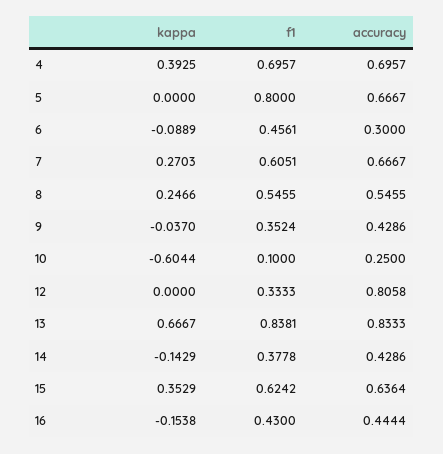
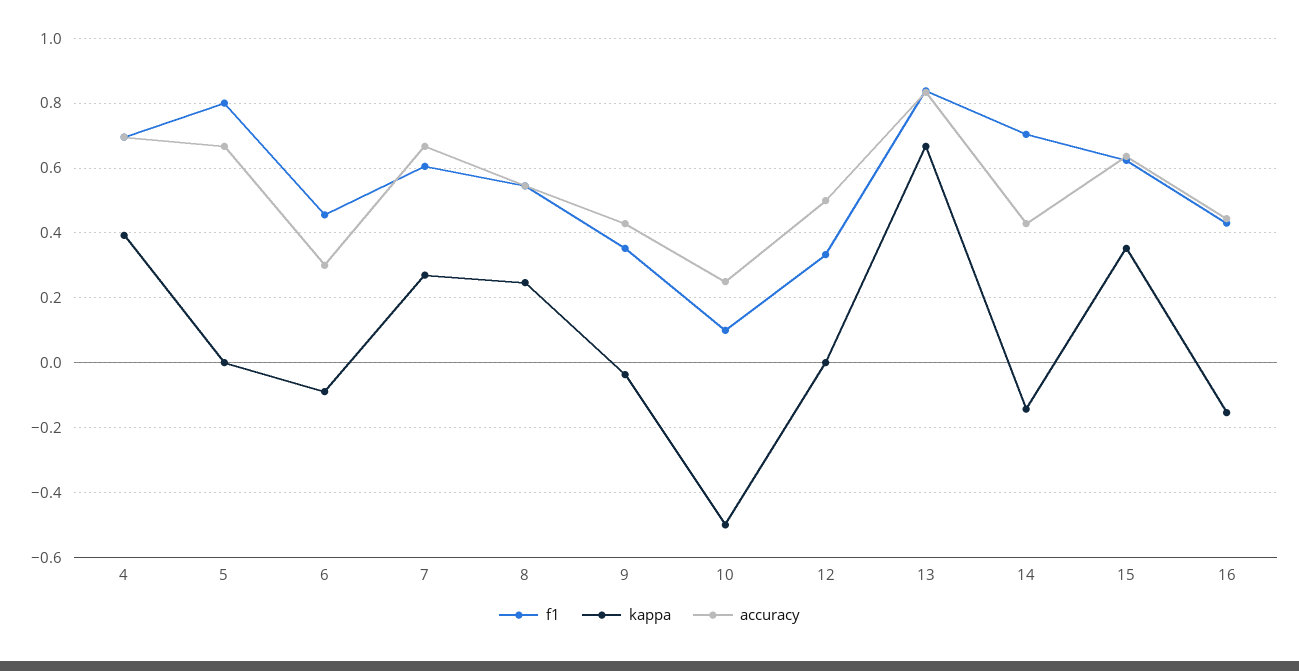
  {
    "kappa": {
      "4": 0.3925,
      "5": 0,
      "6": -0.0889,
      "7": 0.2703,
      "8": 0.2466,
      "9": -0.037,
-     "10": -0.6044,
+     "10": -0.5,
      "12": 0,
      "13": 0.6667,
      "14": -0.1429,
      "15": 0.3529,
      "16": -0.1538
    },
    "f1": {
      "4": 0.6957,
      "5": 0.8,
      "6": 0.4561,
      "7": 0.6051,
      "8": 0.5455,
      "9": 0.3524,
      "10": 0.1,
      "12": 0.3333,
      "13": 0.8381,
-     "14": 0.3778,
+     "14": 0.7,
      "15": 0.6242,
      "16": 0.43
    },
    "accuracy": {
      "4": 0.6957,
      "5": 0.6667,
      "6": 0.3,
      "7": 0.6667,
      "8": 0.5455,
      "9": 0.4286,
      "10": 0.25,
-     "12": 0.8058,
+     "12": 0.5,
      "13": 0.8333,
      "14": 0.4286,
      "15": 0.6364,
      "16": 0.4444
    }
  }

